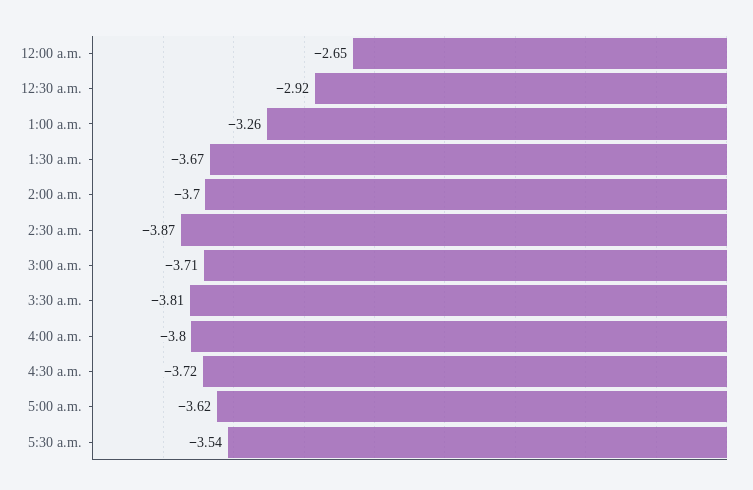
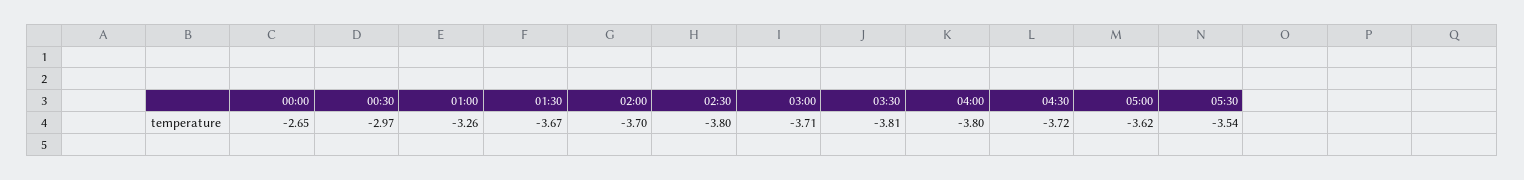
  {
    "12:00 a.m.": -2.65,
-   "12:30 a.m.": -2.92,
+   "12:30 a.m.": -2.97,
    "1:00 a.m.": -3.26,
    "1:30 a.m.": -3.67,
    "2:00 a.m.": -3.7,
-   "2:30 a.m.": -3.87,
+   "2:30 a.m.": -3.8,
    "3:00 a.m.": -3.71,
    "3:30 a.m.": -3.81,
    "4:00 a.m.": -3.8,
    "4:30 a.m.": -3.72,
    "5:00 a.m.": -3.62,
    "5:30 a.m.": -3.54
  }

